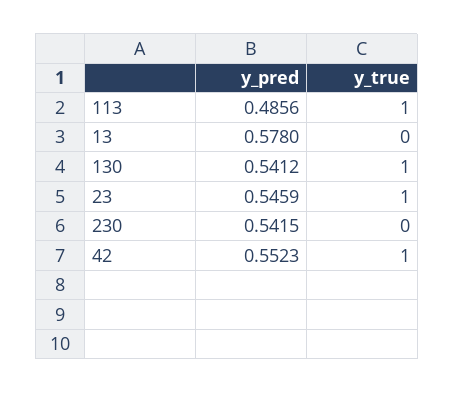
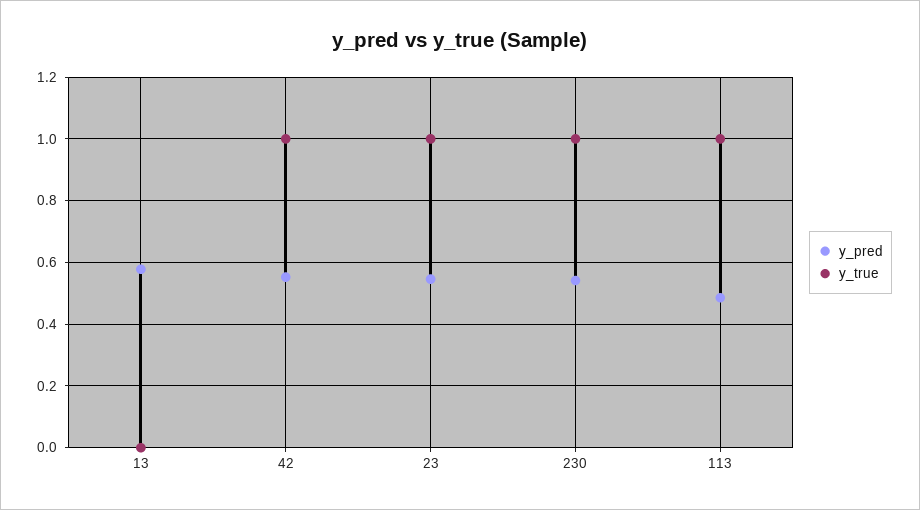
  {
    "y_pred": {
      "113": 0.4856,
      "13": 0.578,
-     "130": 0.5412,
      "23": 0.5459,
      "230": 0.5415,
      "42": 0.5523
    },
    "y_true": {
      "113": 1,
      "13": 0,
-     "130": 1,
      "23": 1,
-     "230": 0,
+     "230": 1,
      "42": 1
    }
  }

